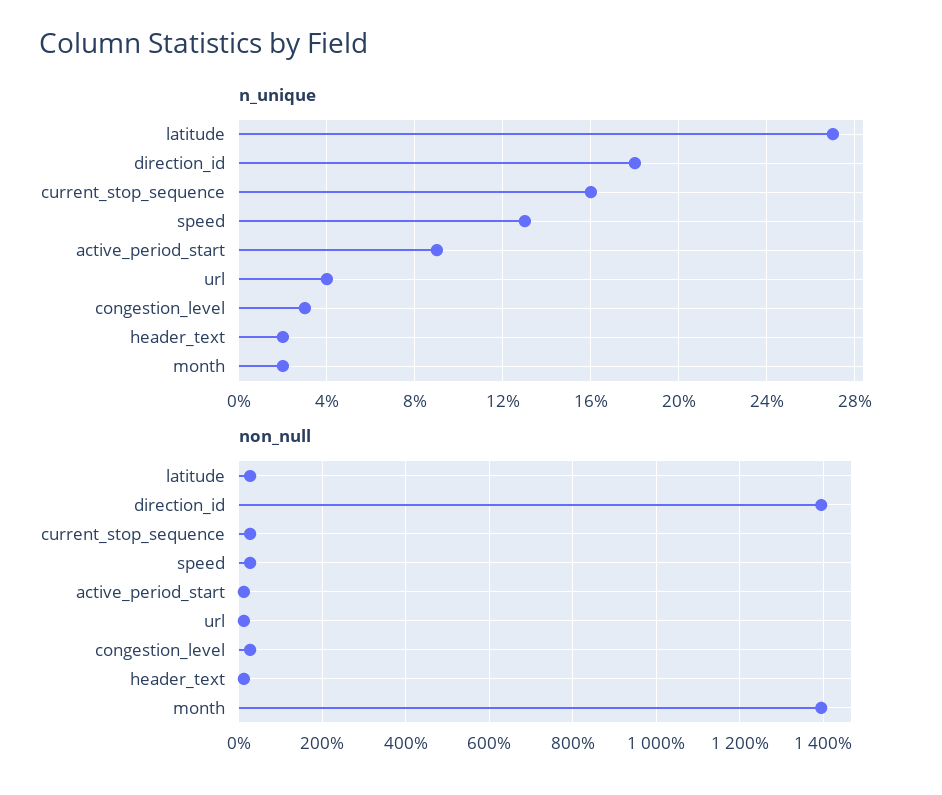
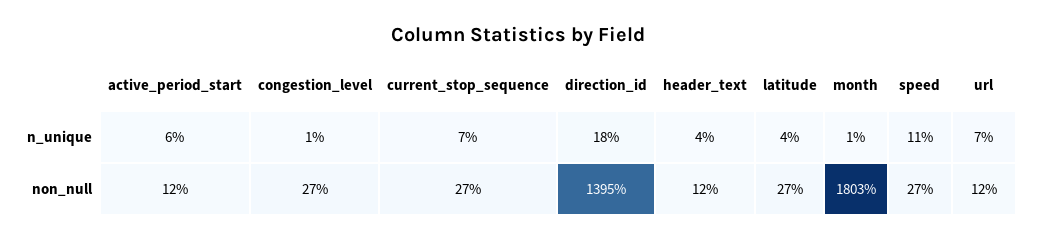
  {
    "n_unique": {
-     "latitude": 27,
+     "latitude": 4,
      "direction_id": 18,
-     "current_stop_sequence": 16,
+     "current_stop_sequence": 7,
-     "speed": 13,
+     "speed": 11,
-     "active_period_start": 9,
+     "active_period_start": 6,
-     "url": 4,
+     "url": 7,
-     "congestion_level": 3,
+     "congestion_level": 1,
-     "header_text": 2,
+     "header_text": 4,
-     "month": 2
+     "month": 1
    },
    "non_null": {
      "latitude": 27,
      "direction_id": 1395,
      "current_stop_sequence": 27,
      "speed": 27,
      "active_period_start": 12,
      "url": 12,
      "congestion_level": 27,
      "header_text": 12,
-     "month": 1400
+     "month": 1803
    }
  }

